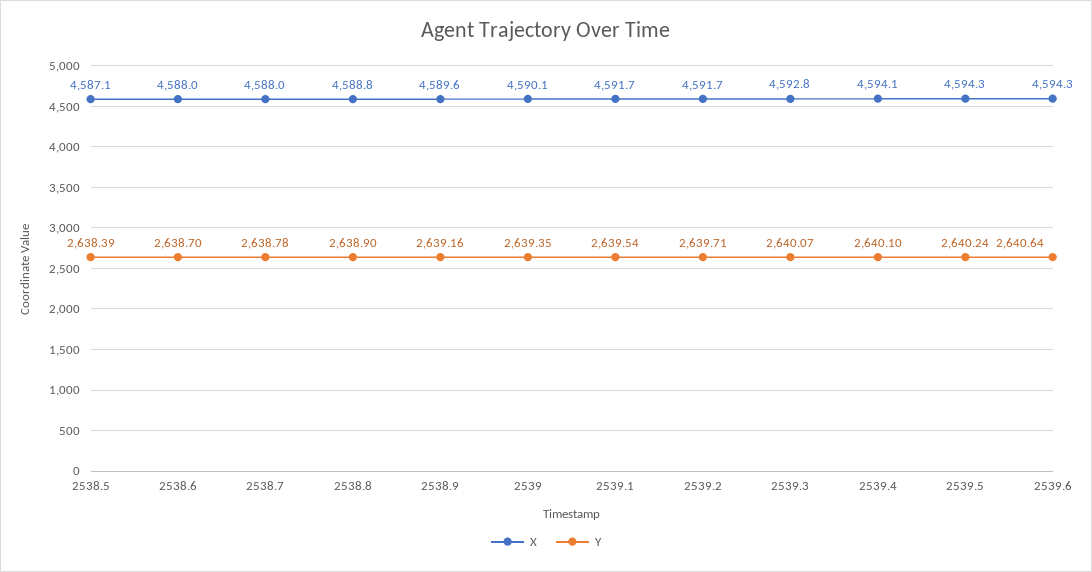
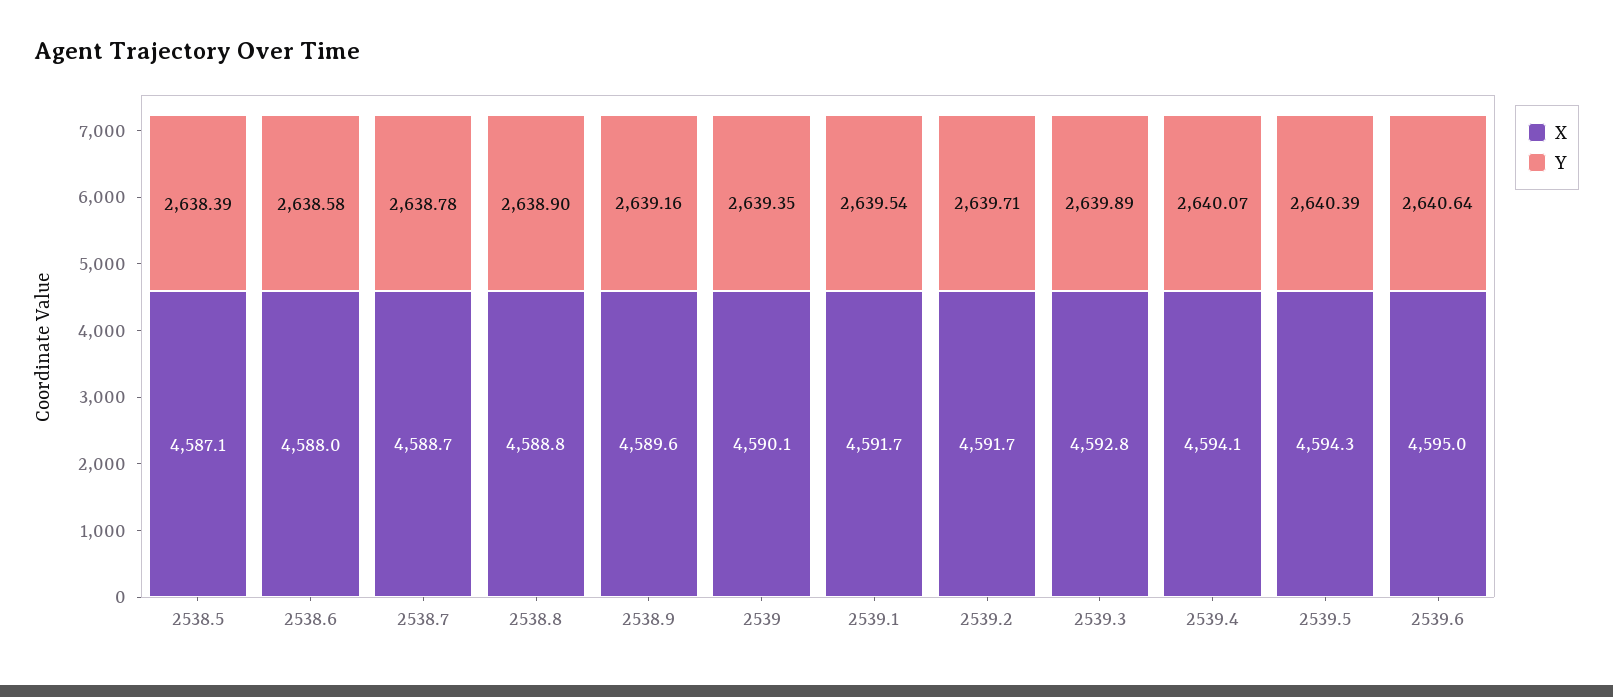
  {
    "X": {
      "2538.5": 4587.1,
      "2538.6": 4588,
-     "2538.7": 4588,
+     "2538.7": 4588.7,
      "2538.8": 4588.8,
      "2538.9": 4589.6,
      "2539": 4590.1,
      "2539.1": 4591.7,
      "2539.2": 4591.7,
      "2539.3": 4592.8,
      "2539.4": 4594.1,
      "2539.5": 4594.3,
-     "2539.6": 4594.3
+     "2539.6": 4595
    },
    "Y": {
      "2538.5": 2638.39,
-     "2538.6": 2638.7,
+     "2538.6": 2638.58,
      "2538.7": 2638.78,
      "2538.8": 2638.9,
      "2538.9": 2639.16,
      "2539": 2639.35,
      "2539.1": 2639.54,
      "2539.2": 2639.71,
-     "2539.3": 2640.07,
+     "2539.3": 2639.89,
-     "2539.4": 2640.1,
+     "2539.4": 2640.07,
-     "2539.5": 2640.24,
+     "2539.5": 2640.39,
      "2539.6": 2640.64
    }
  }

